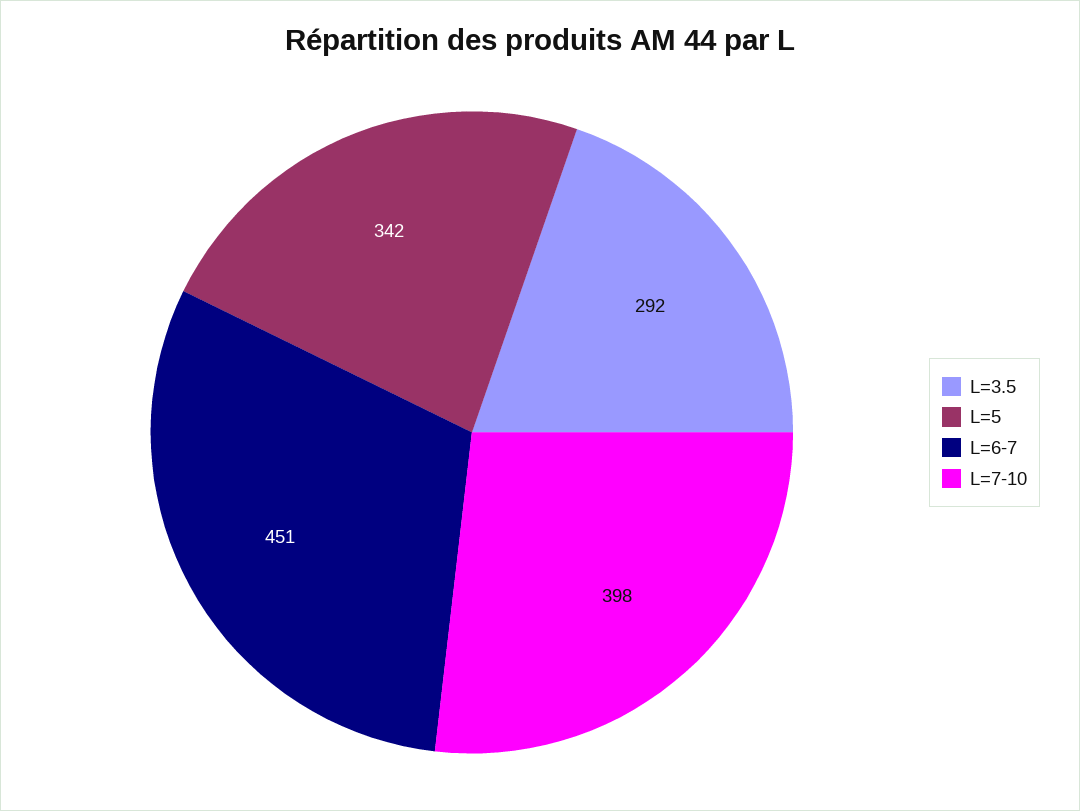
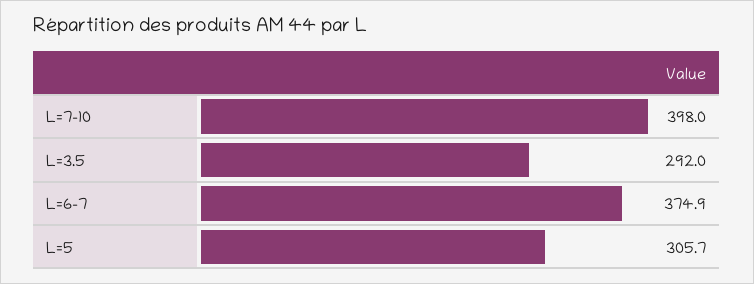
  {
    "L=3.5": 292,
-   "L=5": 342,
+   "L=5": 305.7,
-   "L=6-7": 451,
+   "L=6-7": 374.9,
    "L=7-10": 398
  }

